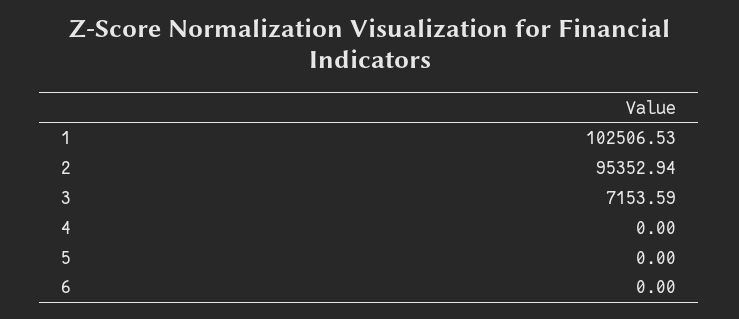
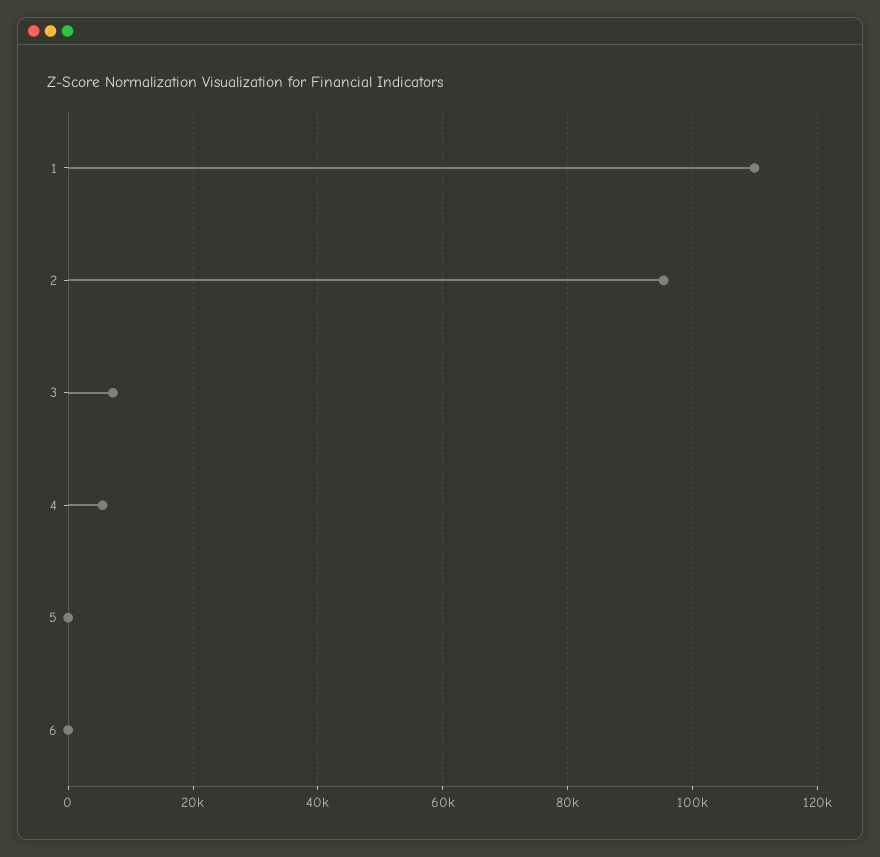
  {
-   "1": 102506.53,
+   "1": 110000,
    "2": 95352.94,
    "3": 7153.59,
-   "4": 0,
+   "4": 6000,
    "5": 0,
    "6": 0
  }

